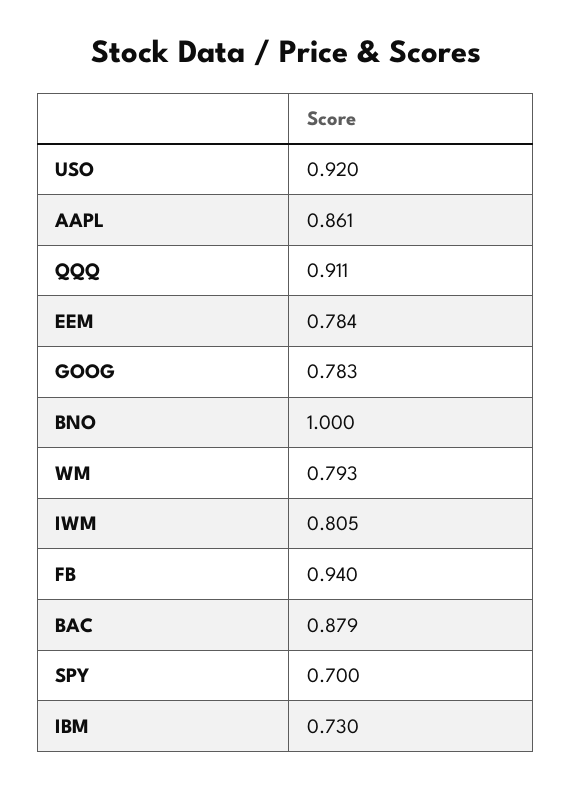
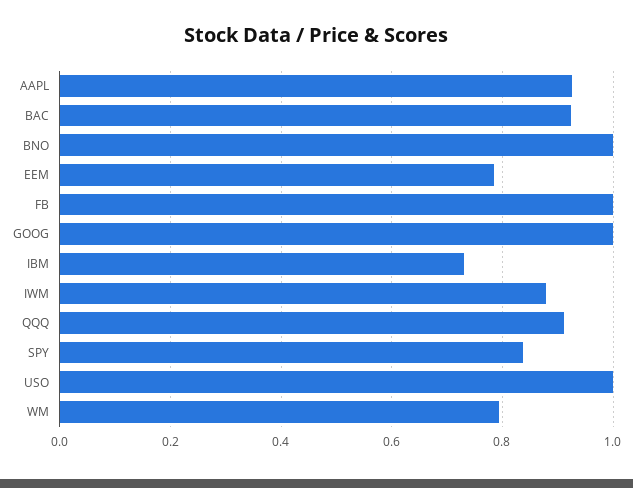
  {
-   "USO": 0.92,
+   "USO": 1,
-   "AAPL": 0.861,
+   "AAPL": 0.92,
    "QQQ": 0.911,
    "EEM": 0.784,
-   "GOOG": 0.783,
+   "GOOG": 1,
    "BNO": 1,
    "WM": 0.793,
-   "IWM": 0.805,
+   "IWM": 0.88,
-   "FB": 0.94,
+   "FB": 1,
-   "BAC": 0.879,
+   "BAC": 0.92,
-   "SPY": 0.7,
+   "SPY": 0.84,
    "IBM": 0.73
  }

